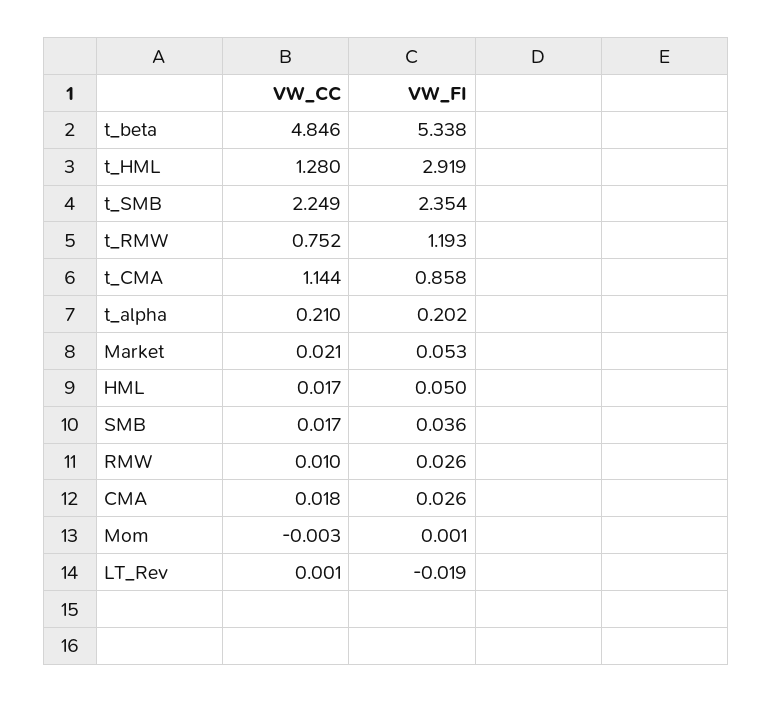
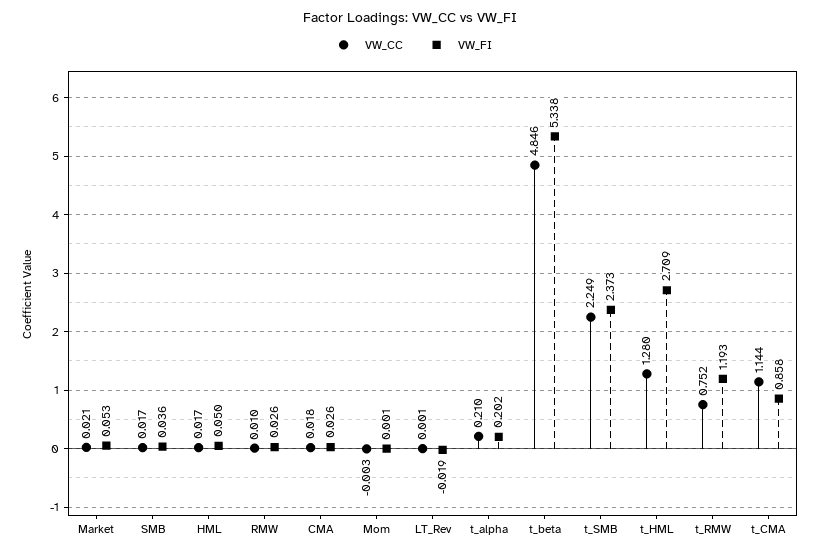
  {
    "VW_CC": {
      "t_beta": 4.846,
      "t_HML": 1.28,
      "t_SMB": 2.249,
      "t_RMW": 0.752,
      "t_CMA": 1.144,
      "t_alpha": 0.21,
      "Market": 0.021,
      "HML": 0.017,
      "SMB": 0.017,
      "RMW": 0.01,
      "CMA": 0.018,
      "Mom": -0.003,
      "LT_Rev": 0.001
    },
    "VW_FI": {
      "t_beta": 5.338,
-     "t_HML": 2.919,
+     "t_HML": 2.709,
-     "t_SMB": 2.354,
+     "t_SMB": 2.373,
      "t_RMW": 1.193,
      "t_CMA": 0.858,
      "t_alpha": 0.202,
      "Market": 0.053,
      "HML": 0.05,
      "SMB": 0.036,
      "RMW": 0.026,
      "CMA": 0.026,
      "Mom": 0.001,
      "LT_Rev": -0.019
    }
  }

